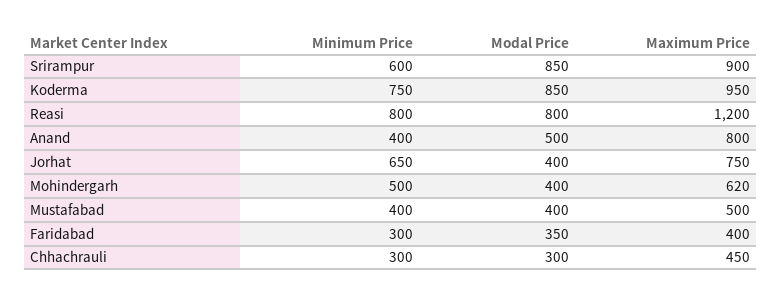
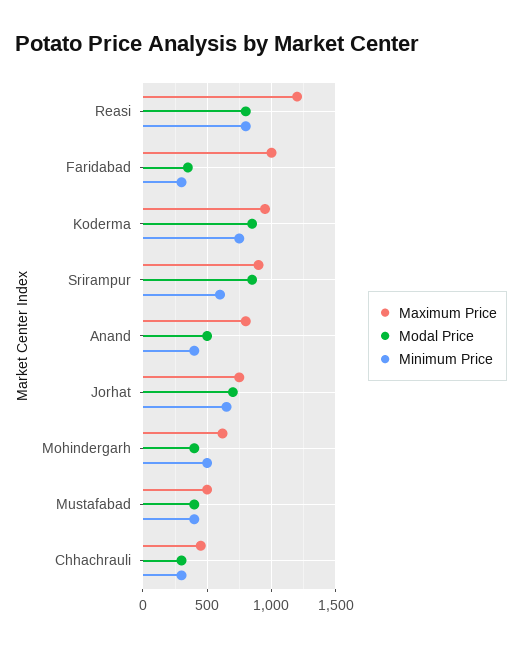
  {
    "Minimum Price": {
      "Srirampur": 600,
      "Koderma": 750,
      "Reasi": 800,
      "Anand": 400,
      "Jorhat": 650,
      "Mohindergarh": 500,
      "Mustafabad": 400,
      "Faridabad": 300,
      "Chhachrauli": 300
    },
    "Modal Price": {
      "Srirampur": 850,
      "Koderma": 850,
      "Reasi": 800,
      "Anand": 500,
-     "Jorhat": 400,
+     "Jorhat": 700,
      "Mohindergarh": 400,
      "Mustafabad": 400,
      "Faridabad": 350,
      "Chhachrauli": 300
    },
    "Maximum Price": {
      "Srirampur": 900,
      "Koderma": 950,
      "Reasi": 1200,
      "Anand": 800,
      "Jorhat": 750,
      "Mohindergarh": 620,
      "Mustafabad": 500,
-     "Faridabad": 400,
+     "Faridabad": 1000,
      "Chhachrauli": 450
    }
  }

